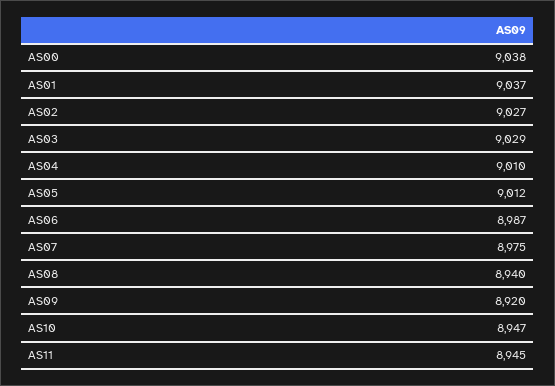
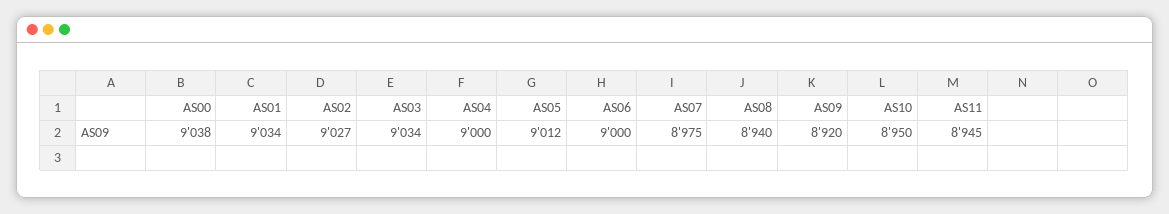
  {
    "AS00": 9038,
-   "AS01": 9037,
+   "AS01": 9034,
    "AS02": 9027,
-   "AS03": 9029,
+   "AS03": 9034,
-   "AS04": 9010,
+   "AS04": 9000,
    "AS05": 9012,
-   "AS06": 8987,
+   "AS06": 9000,
    "AS07": 8975,
    "AS08": 8940,
    "AS09": 8920,
-   "AS10": 8947,
+   "AS10": 8950,
    "AS11": 8945
  }

